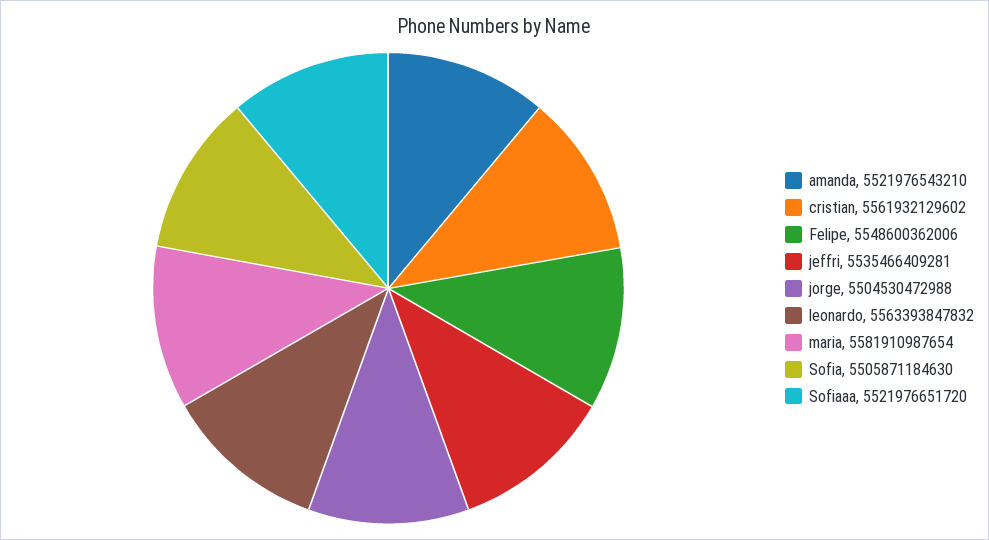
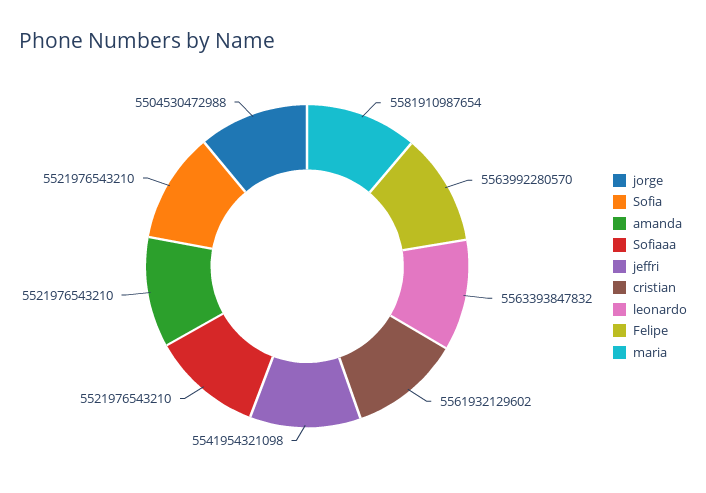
  {
    "amanda": 5521976543210,
    "cristian": 5561932129602,
-   "Felipe": 5548600362006,
+   "Felipe": 5563992280570,
-   "jeffri": 5535466409281,
+   "jeffri": 5541954321098,
    "jorge": 5504530472988,
    "leonardo": 5563393847832,
    "maria": 5581910987654,
-   "Sofia": 5505871184630,
+   "Sofia": 5521976543210,
-   "Sofiaaa": 5521976651720
+   "Sofiaaa": 5521976543210
  }

